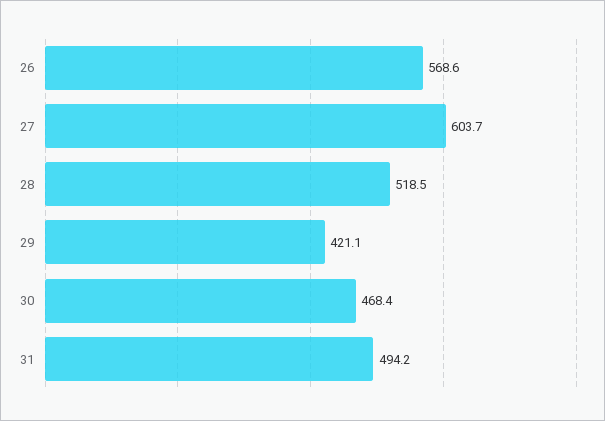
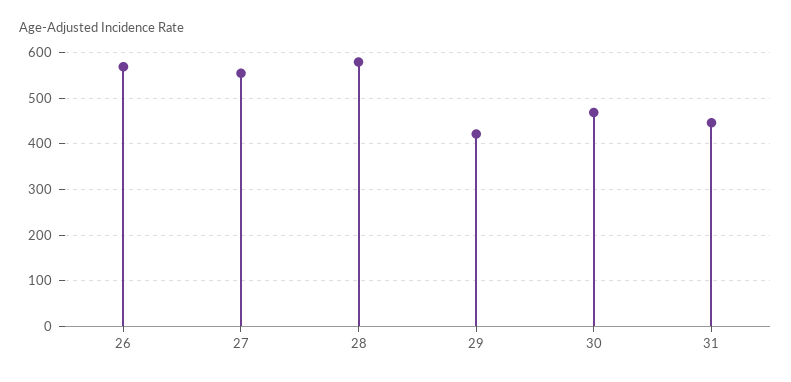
  {
    "26": 568.6,
-   "27": 603.7,
+   "27": 560,
-   "28": 518.5,
+   "28": 580,
    "29": 421.1,
    "30": 468.4,
-   "31": 494.2
+   "31": 440
  }

